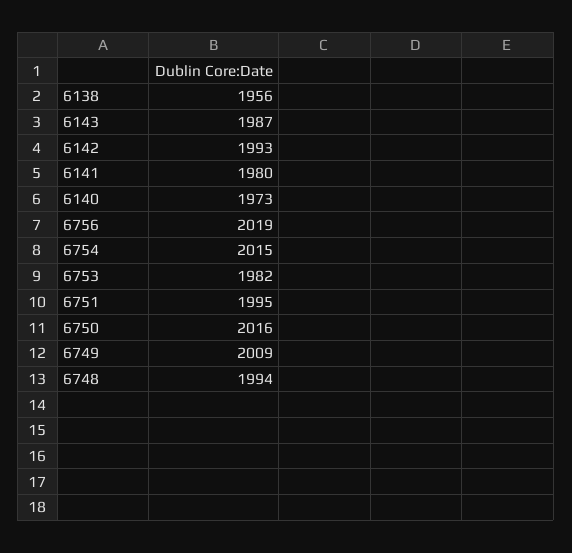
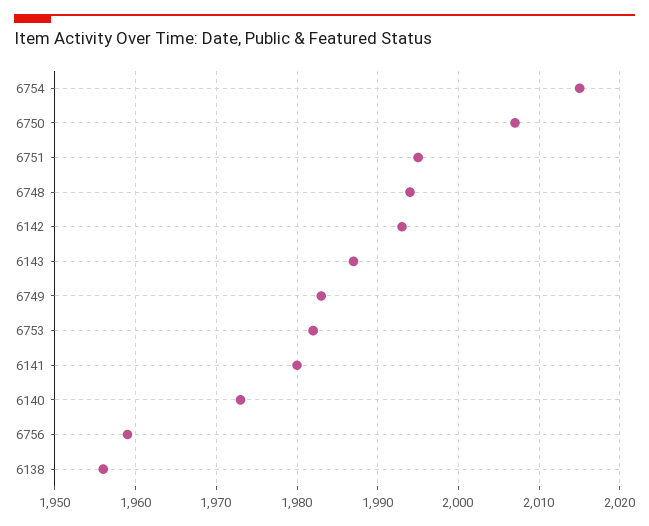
  {
    "6138": 1956,
    "6143": 1987,
    "6142": 1993,
    "6141": 1980,
    "6140": 1973,
-   "6756": 2019,
+   "6756": 1959,
    "6754": 2015,
    "6753": 1982,
    "6751": 1995,
-   "6750": 2016,
+   "6750": 2007,
-   "6749": 2009,
+   "6749": 1983,
    "6748": 1994
  }

